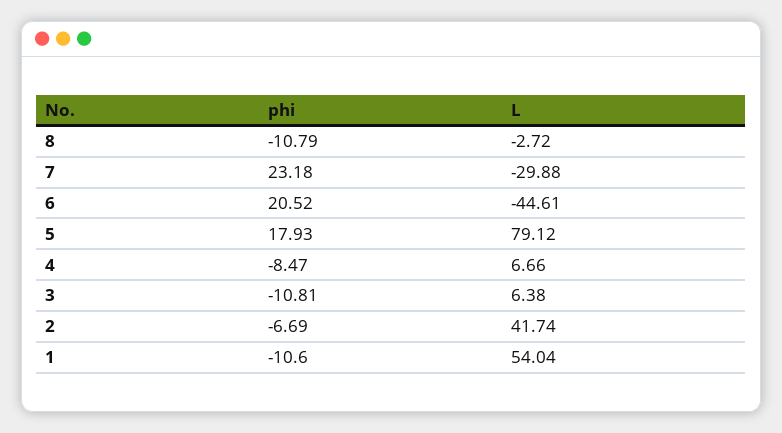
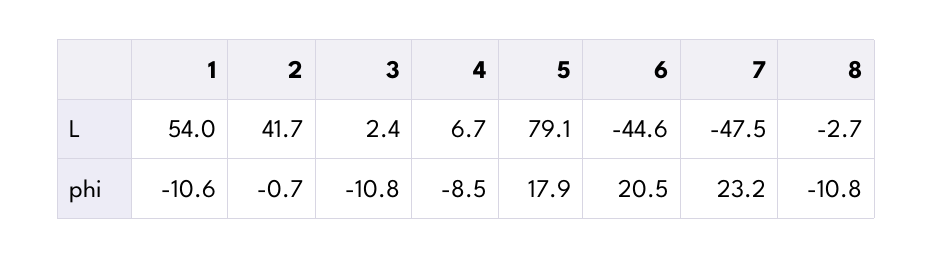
  {
    "phi": {
      "8": -10.79,
      "7": 23.18,
      "6": 20.52,
      "5": 17.93,
      "4": -8.47,
      "3": -10.81,
-     "2": -6.69,
+     "2": -0.7,
      "1": -10.6
    },
    "L": {
      "8": -2.72,
-     "7": -29.88,
+     "7": -47.5,
      "6": -44.61,
      "5": 79.12,
      "4": 6.66,
-     "3": 6.38,
+     "3": 2.4,
      "2": 41.74,
      "1": 54.04
    }
  }

